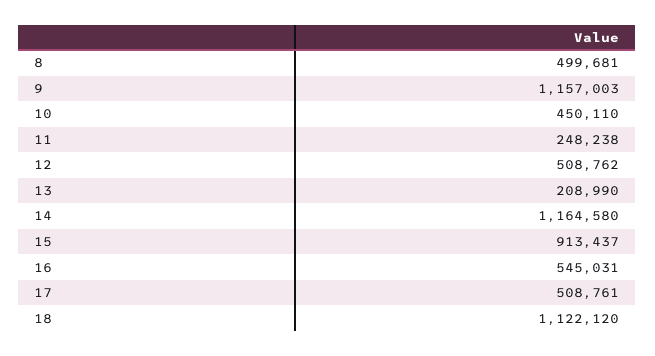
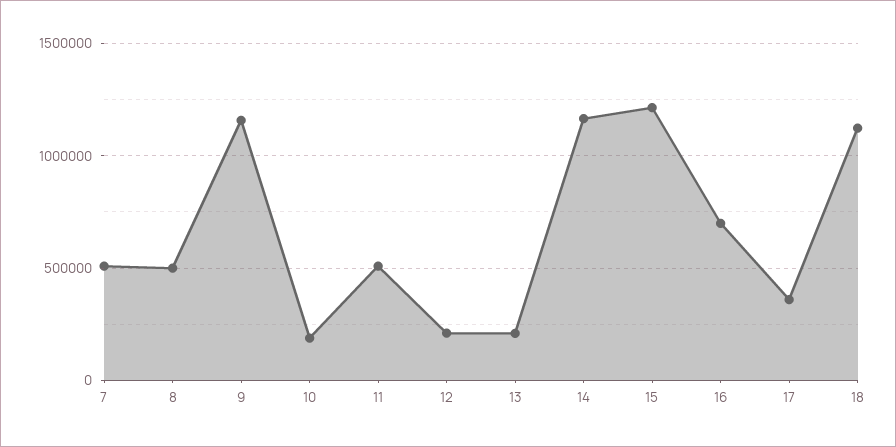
  {
    "8": 499681,
    "9": 1157003,
-   "10": 450110,
+   "10": 200000,
-   "11": 248238,
+   "11": 500000,
-   "12": 508762,
+   "12": 200000,
    "13": 208990,
    "14": 1164580,
-   "15": 913437,
+   "15": 1200000,
-   "16": 545031,
+   "16": 700000,
-   "17": 508761,
+   "17": 350000,
-   "18": 1122120
+   "18": 1122120,
+   "7": 500000
  }

